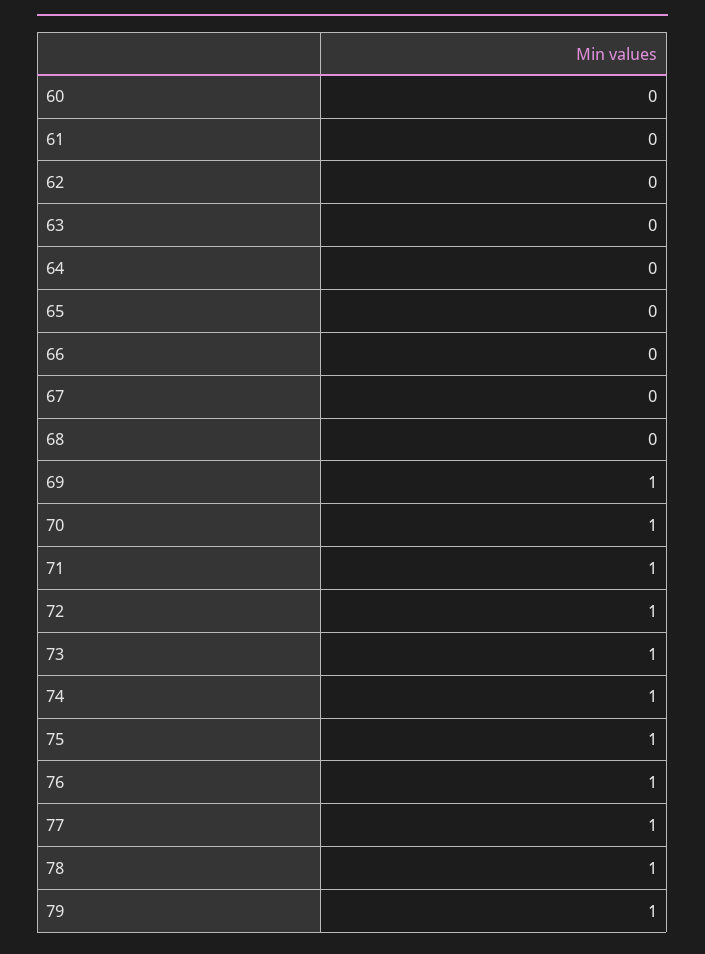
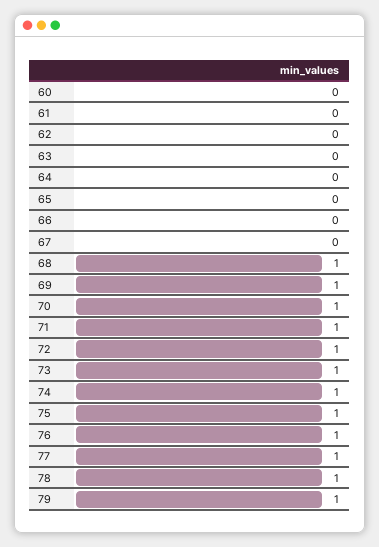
  {
    "60": 0,
    "61": 0,
    "62": 0,
    "63": 0,
    "64": 0,
    "65": 0,
    "66": 0,
    "67": 0,
-   "68": 0,
+   "68": 1,
    "69": 1,
    "70": 1,
    "71": 1,
    "72": 1,
    "73": 1,
    "74": 1,
    "75": 1,
    "76": 1,
    "77": 1,
    "78": 1,
    "79": 1
  }

